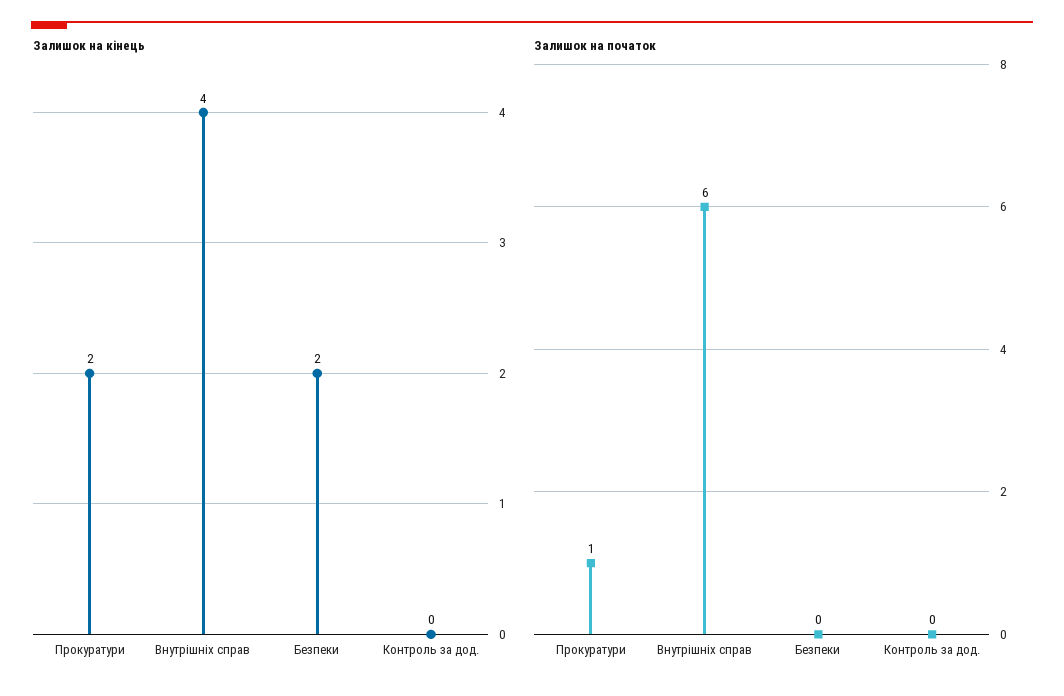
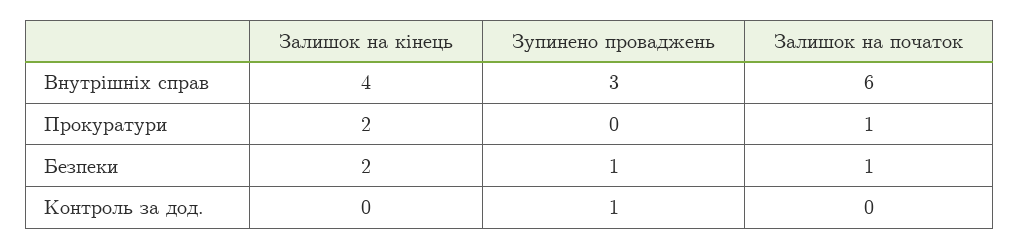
  {
    "Залишок на кінець": {
      "Прокуратури": 2,
      "Внутрішніх справ": 4,
      "Безпеки": 2,
      "Контроль за дод.": 0
    },
    "Залишок на початок": {
      "Прокуратури": 1,
      "Внутрішніх справ": 6,
-     "Безпеки": 0,
+     "Безпеки": 1,
      "Контроль за дод.": 0
-   }
+   },
+   "Зупинено проваджень": {
+     "Внутрішніх справ": 3,
+     "Прокуратури": 0,
+     "Безпеки": 1,
+     "Контроль за дод.": 1
+   }
  }

